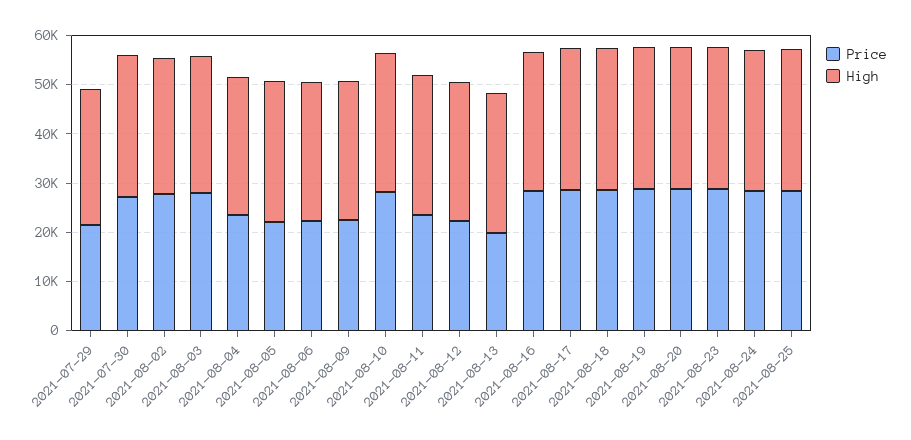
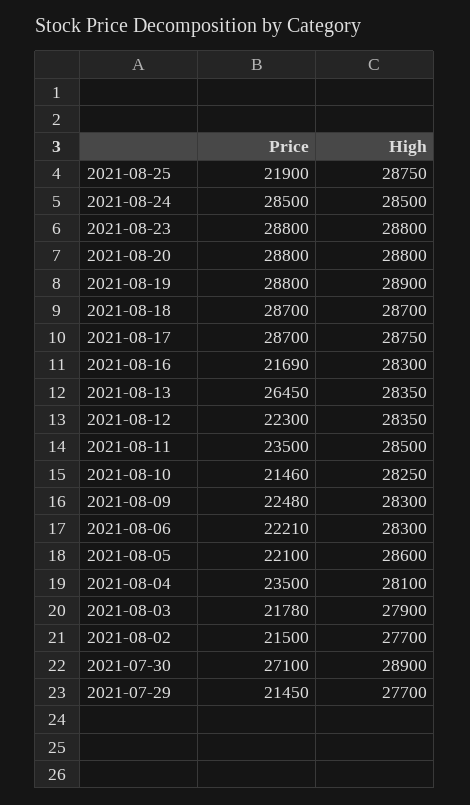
  {
    "Price": {
      "2021-07-29": 21450,
      "2021-07-30": 27100,
-     "2021-08-02": 28000,
+     "2021-08-02": 21500,
-     "2021-08-03": 28000,
+     "2021-08-03": 21780,
      "2021-08-04": 23500,
      "2021-08-05": 22100,
      "2021-08-06": 22210,
      "2021-08-09": 22480,
-     "2021-08-10": 28000,
+     "2021-08-10": 21460,
      "2021-08-11": 23500,
      "2021-08-12": 22300,
-     "2021-08-13": 20000,
+     "2021-08-13": 26450,
-     "2021-08-16": 28000,
+     "2021-08-16": 21690,
      "2021-08-17": 28700,
      "2021-08-18": 28700,
      "2021-08-19": 28800,
      "2021-08-20": 28800,
      "2021-08-23": 28800,
      "2021-08-24": 28500,
-     "2021-08-25": 28000
+     "2021-08-25": 21900
    },
    "High": {
      "2021-07-29": 27700,
      "2021-07-30": 28900,
      "2021-08-02": 27700,
      "2021-08-03": 27900,
      "2021-08-04": 28100,
      "2021-08-05": 28600,
      "2021-08-06": 28300,
      "2021-08-09": 28300,
      "2021-08-10": 28250,
      "2021-08-11": 28500,
      "2021-08-12": 28350,
      "2021-08-13": 28350,
      "2021-08-16": 28300,
      "2021-08-17": 28750,
      "2021-08-18": 28700,
      "2021-08-19": 28900,
      "2021-08-20": 28800,
      "2021-08-23": 28800,
      "2021-08-24": 28500,
      "2021-08-25": 28750
    }
  }

